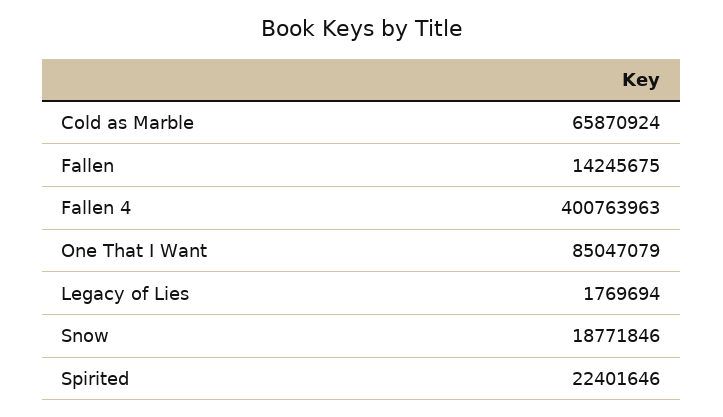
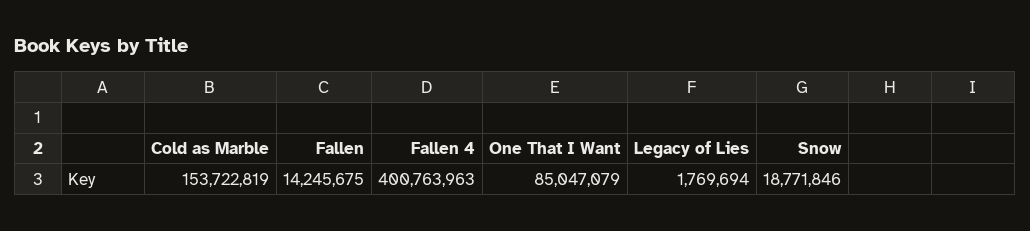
  {
-   "Cold as Marble": 65870924,
+   "Cold as Marble": 153722819,
    "Fallen": 14245675,
    "Fallen 4": 400763963,
    "One That I Want": 85047079,
    "Legacy of Lies": 1769694,
-   "Snow": 18771846,
+   "Snow": 18771846
-   "Spirited": 22401646
  }

